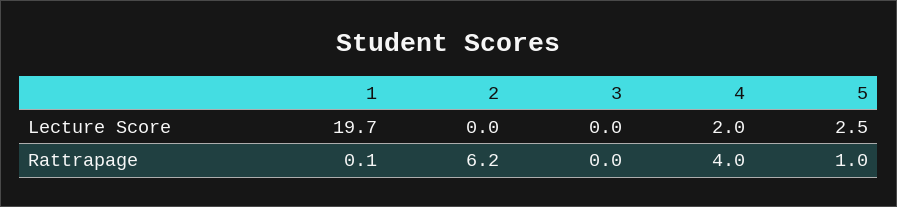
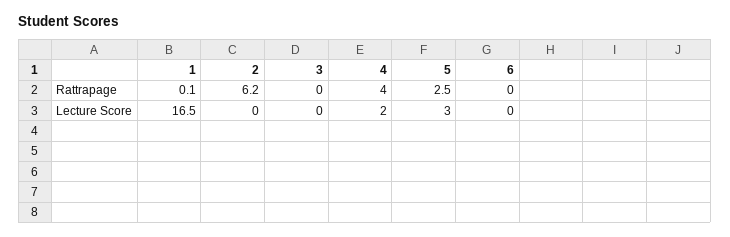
  {
    "1": {
-     "Lecture Score": 19.7,
+     "Lecture Score": 16.5,
      "Rattrapage": 0.1
    },
    "2": {
      "Lecture Score": 0,
      "Rattrapage": 6.2
    },
    "3": {
      "Lecture Score": 0,
      "Rattrapage": 0
    },
    "4": {
      "Lecture Score": 2,
      "Rattrapage": 4
    },
    "5": {
-     "Lecture Score": 2.5,
+     "Lecture Score": 3,
-     "Rattrapage": 1
+     "Rattrapage": 2.5
-   }
+   },
+   "6": {
+     "Rattrapage": 0,
+     "Lecture Score": 0
+   }
  }

